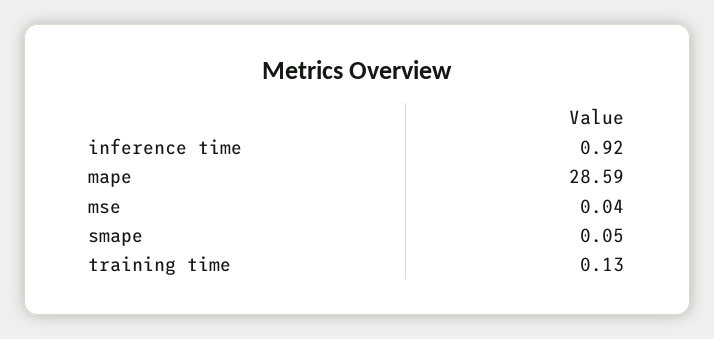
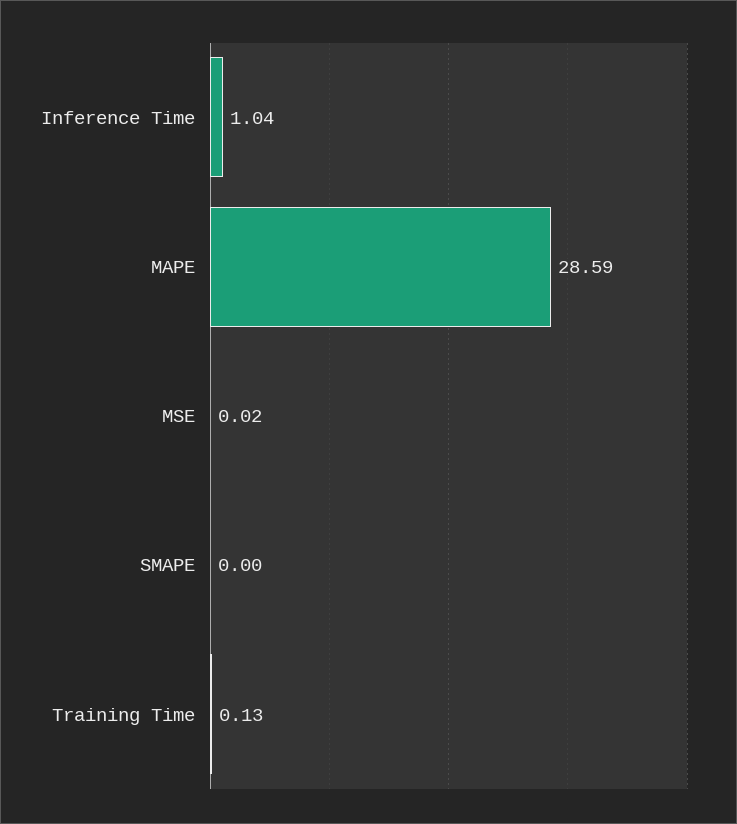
  {
-   "inference time": 0.92,
+   "inference time": 1.04,
    "mape": 28.59,
-   "mse": 0.04,
+   "mse": 0.02,
-   "smape": 0.05,
+   "smape": 0,
    "training time": 0.13
  }

